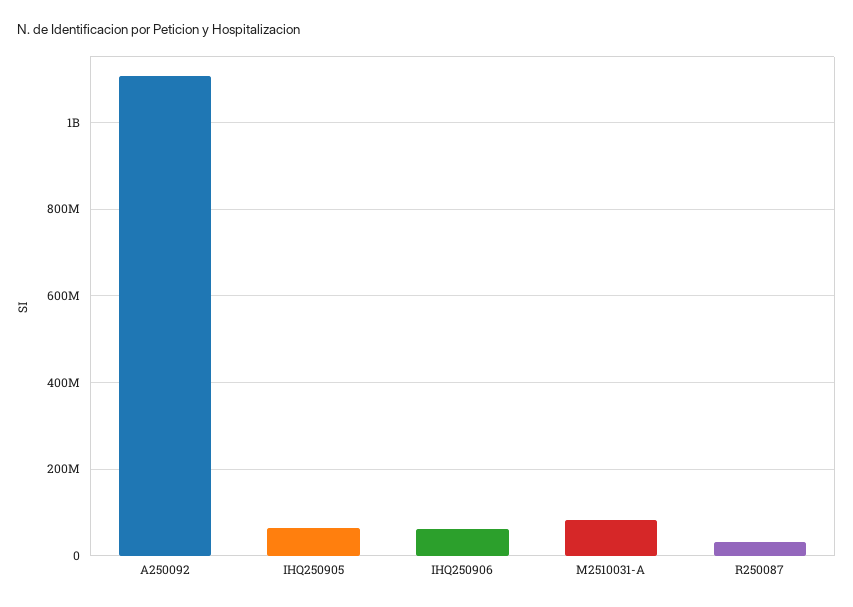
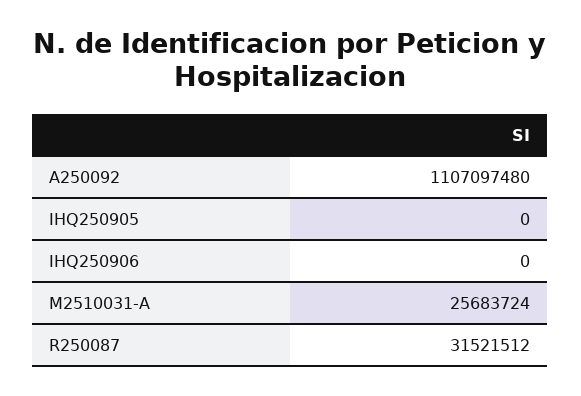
  {
    "A250092": 1107097480,
-   "IHQ250905": 60000000,
+   "IHQ250905": 0,
-   "IHQ250906": 60000000,
+   "IHQ250906": 0,
-   "M2510031-A": 80000000,
+   "M2510031-A": 25683724,
    "R250087": 31521512
  }

